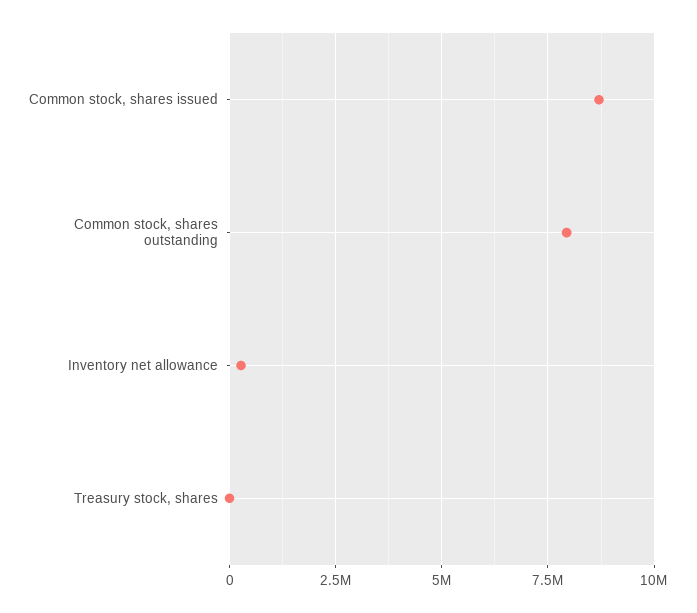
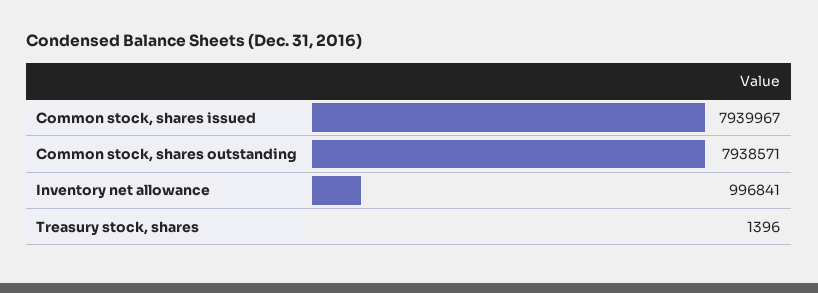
  {
-   "Common stock, shares issued": 8750000,
+   "Common stock, shares issued": 7939967,
    "Common stock, shares outstanding": 7938571,
-   "Inventory net allowance": 250000,
+   "Inventory net allowance": 996841,
    "Treasury stock, shares": 1396
  }

